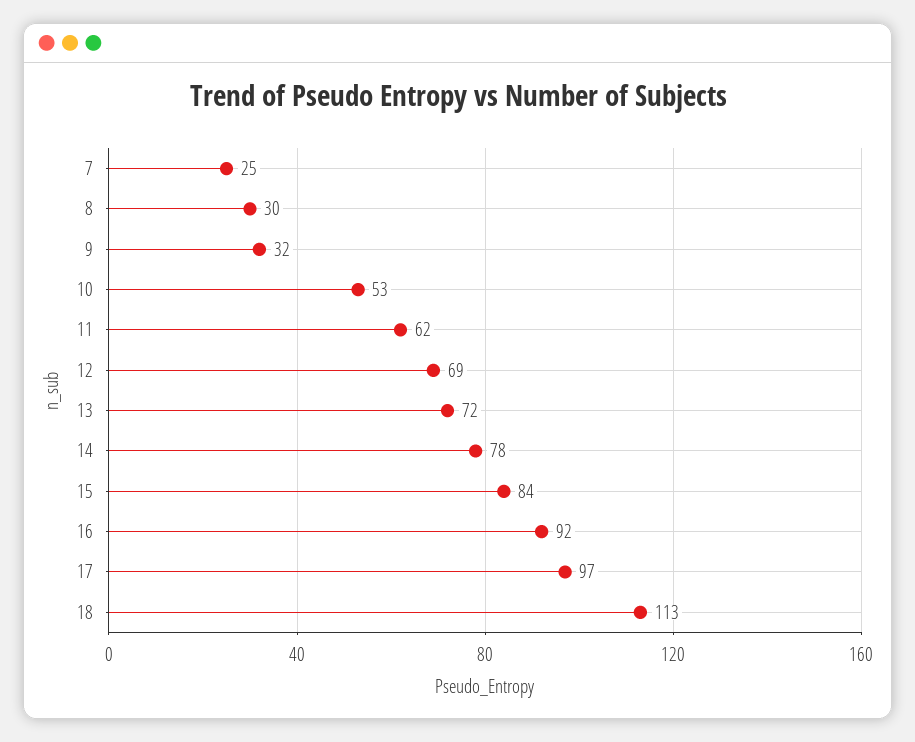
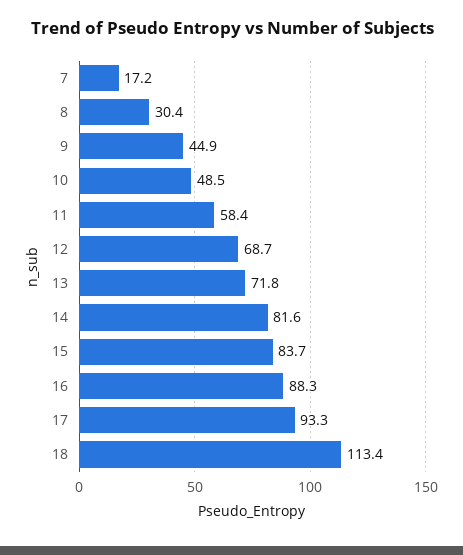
  {
-   "7": 25,
+   "7": 17.2,
    "8": 30.4,
-   "9": 32,
+   "9": 44.9,
-   "10": 53,
+   "10": 48.5,
-   "11": 62,
+   "11": 58.4,
    "12": 68.7,
    "13": 71.8,
-   "14": 78,
+   "14": 81.6,
    "15": 83.7,
-   "16": 92,
+   "16": 88.3,
-   "17": 97,
+   "17": 93.3,
    "18": 113.4
  }

